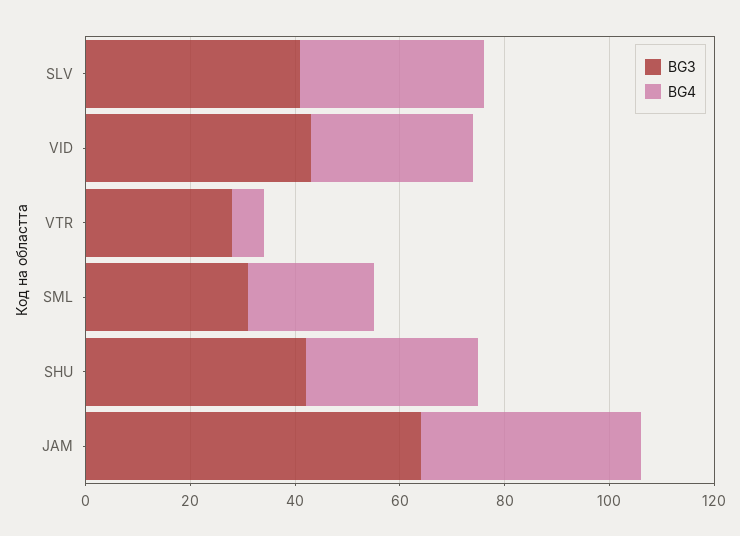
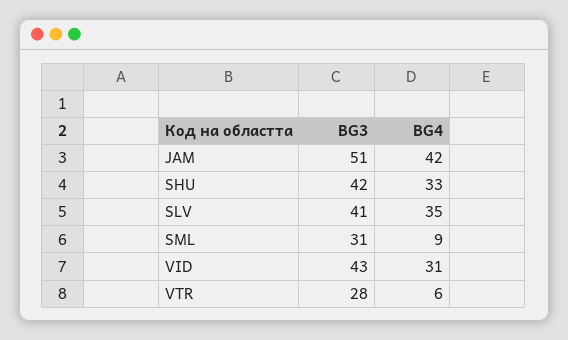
  {
    "BG3": {
      "SLV": 41,
      "VID": 43,
      "VTR": 28,
      "SML": 31,
      "SHU": 42,
-     "JAM": 65
+     "JAM": 51
    },
    "BG4": {
      "SLV": 35,
      "VID": 31,
      "VTR": 6,
-     "SML": 25,
+     "SML": 9,
      "SHU": 33,
      "JAM": 42
    }
  }

